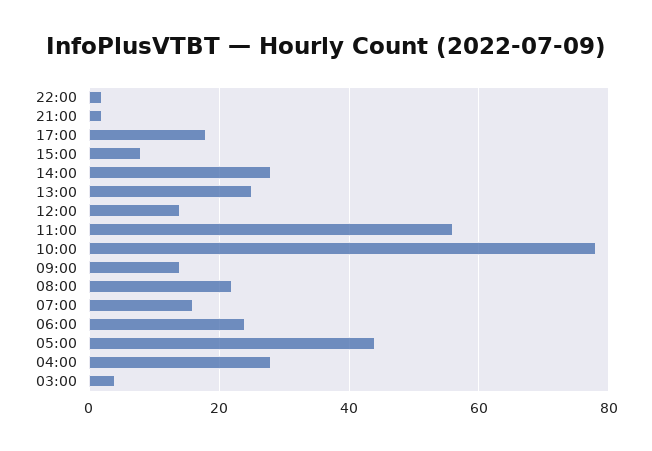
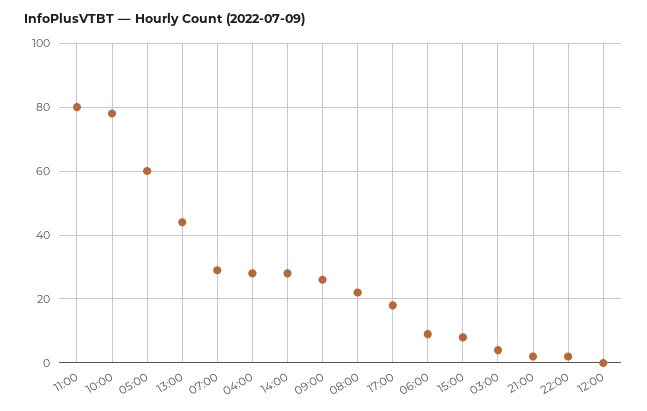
  {
    "22:00": 0,
    "21:00": 0,
    "17:00": 20,
    "15:00": 10,
    "14:00": 30,
-   "13:00": 25,
+   "13:00": 45,
-   "12:00": 15,
+   "12:00": 0,
-   "11:00": 55,
+   "11:00": 80,
    "10:00": 80,
-   "09:00": 15,
+   "09:00": 25,
    "08:00": 20,
-   "07:00": 15,
+   "07:00": 30,
-   "06:00": 25,
+   "06:00": 10,
-   "05:00": 45,
+   "05:00": 60,
    "04:00": 30,
    "03:00": 5
  }

